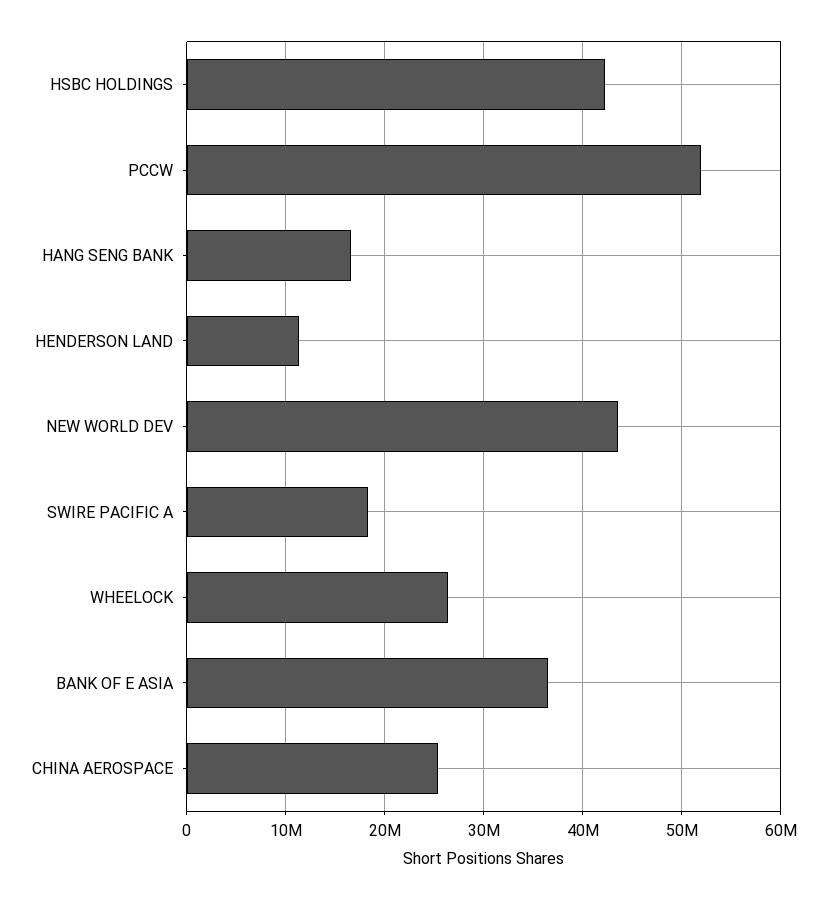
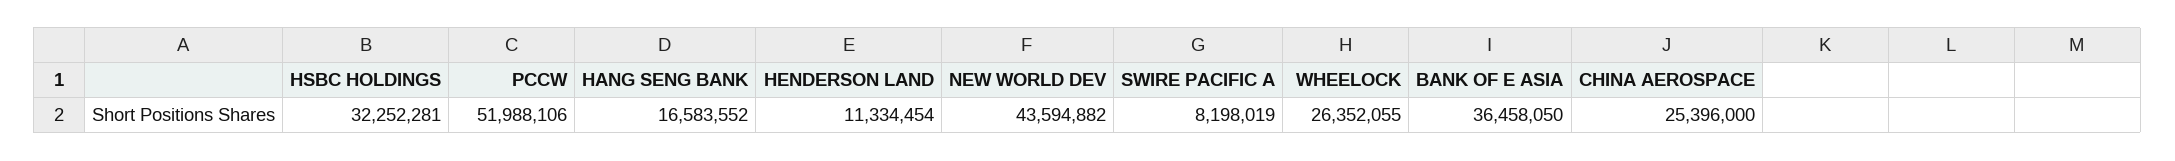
  {
-   "HSBC HOLDINGS": 42000000,
+   "HSBC HOLDINGS": 32252281,
    "PCCW": 51988106,
    "HANG SENG BANK": 16583552,
    "HENDERSON LAND": 11334454,
    "NEW WORLD DEV": 43594882,
-   "SWIRE PACIFIC A": 18000000,
+   "SWIRE PACIFIC A": 8198019,
    "WHEELOCK": 26352055,
    "BANK OF E ASIA": 36458050,
    "CHINA AEROSPACE": 25396000
  }

